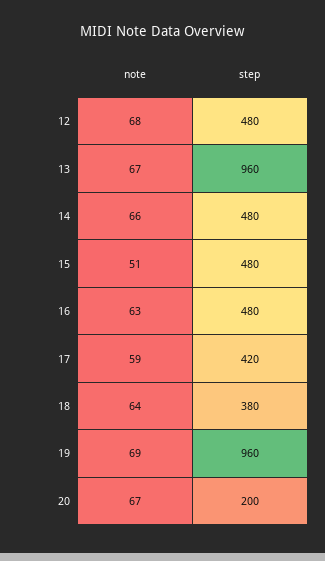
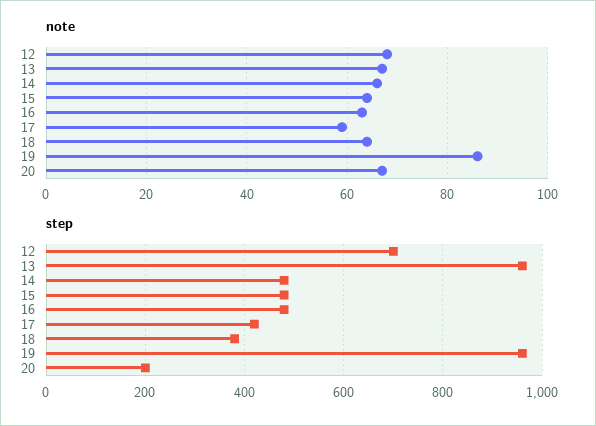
  {
    "note": {
      "12": 68,
      "13": 67,
      "14": 66,
-     "15": 51,
+     "15": 65,
      "16": 63,
      "17": 59,
      "18": 64,
-     "19": 69,
+     "19": 85,
      "20": 67
    },
    "step": {
-     "12": 480,
+     "12": 700,
      "13": 960,
      "14": 480,
      "15": 480,
      "16": 480,
      "17": 420,
      "18": 380,
      "19": 960,
      "20": 200
    }
  }

